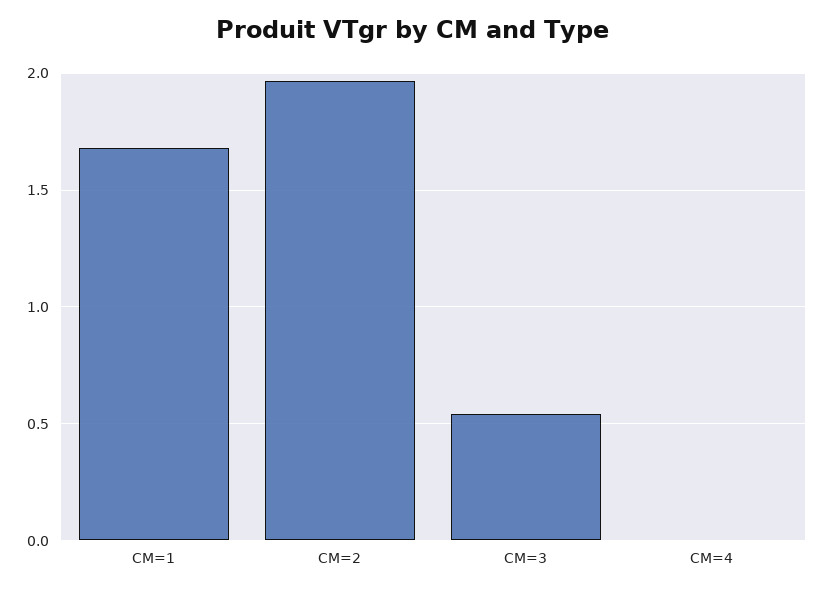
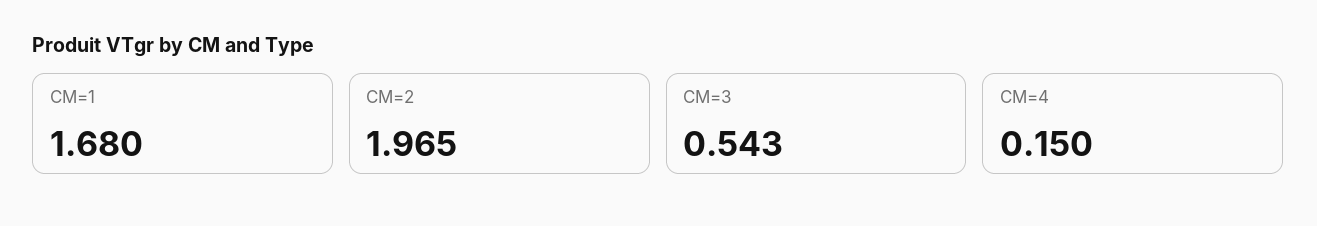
  {
    "CM=1": 1.68,
    "CM=2": 1.965,
    "CM=3": 0.543,
-   "CM=4": 0
+   "CM=4": 0.15
  }

